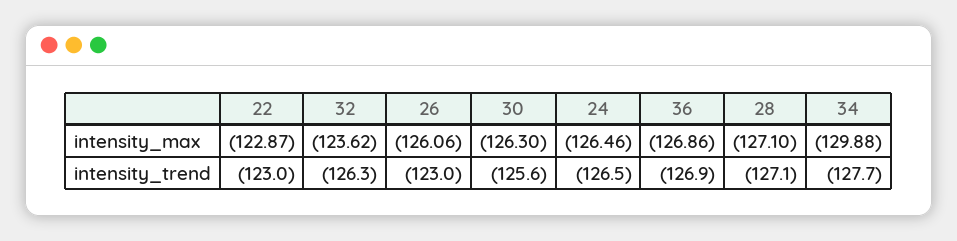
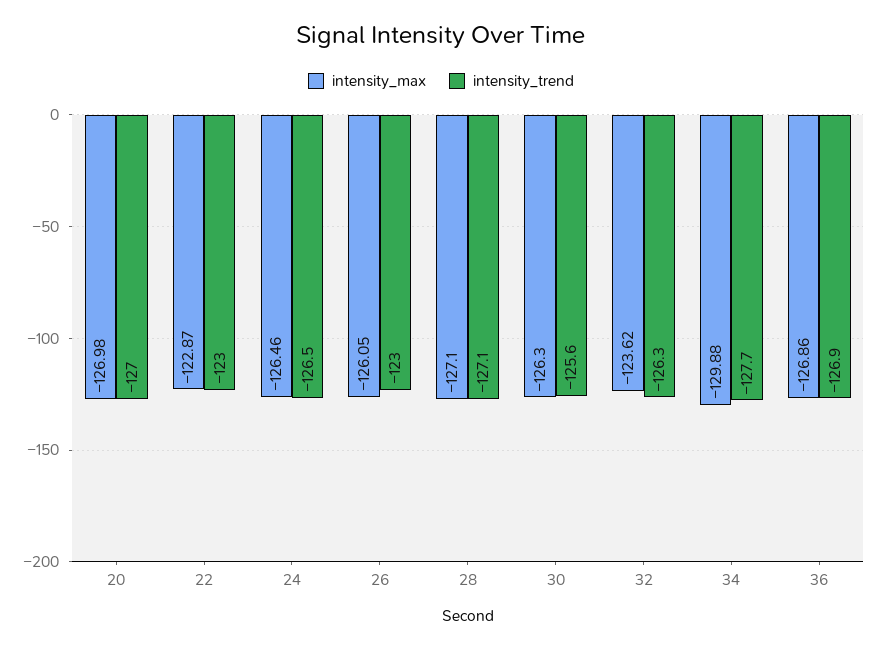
  {
    "intensity_max": {
      "22": -122.87,
      "32": -123.62,
-     "26": -126.06,
+     "26": -126.05,
      "30": -126.3,
      "24": -126.46,
      "36": -126.86,
      "28": -127.1,
-     "34": -129.88
+     "34": -129.88,
+     "20": -126.98
    },
    "intensity_trend": {
      "22": -123,
      "32": -126.3,
      "26": -123,
      "30": -125.6,
      "24": -126.5,
      "36": -126.9,
      "28": -127.1,
-     "34": -127.7
+     "34": -127.7,
+     "20": -127
    }
  }

